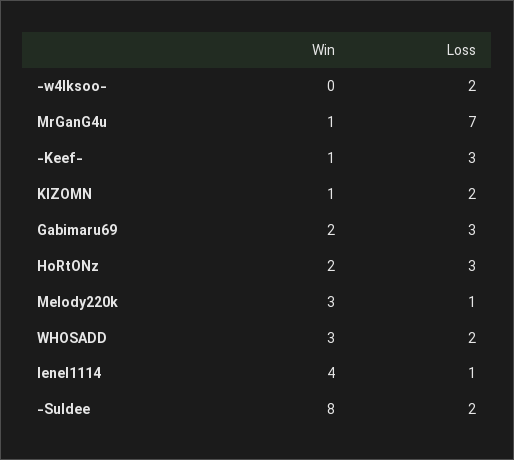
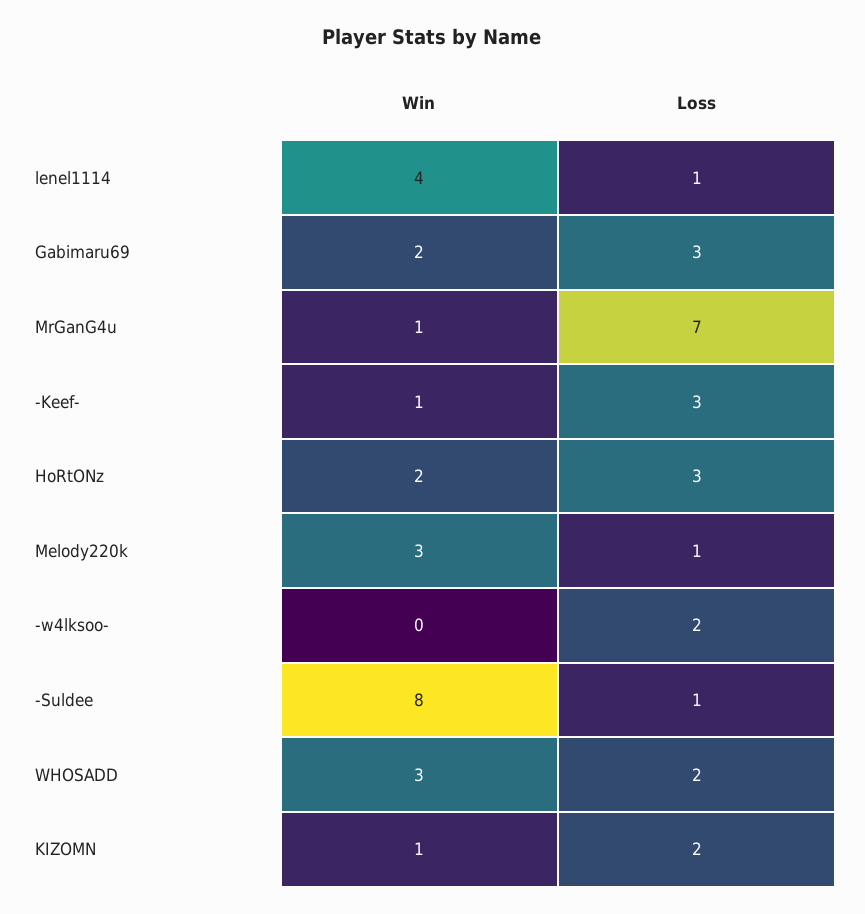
  {
    "Win": {
      "-w4lksoo-": 0,
      "MrGanG4u": 1,
      "-Keef-": 1,
      "KIZOMN": 1,
      "Gabimaru69": 2,
      "HoRtONz": 2,
      "Melody220k": 3,
      "WHOSADD": 3,
      "lenel1114": 4,
      "-Suldee": 8
    },
    "Loss": {
      "-w4lksoo-": 2,
      "MrGanG4u": 7,
      "-Keef-": 3,
      "KIZOMN": 2,
      "Gabimaru69": 3,
      "HoRtONz": 3,
      "Melody220k": 1,
      "WHOSADD": 2,
      "lenel1114": 1,
-     "-Suldee": 2
+     "-Suldee": 1
    }
  }

